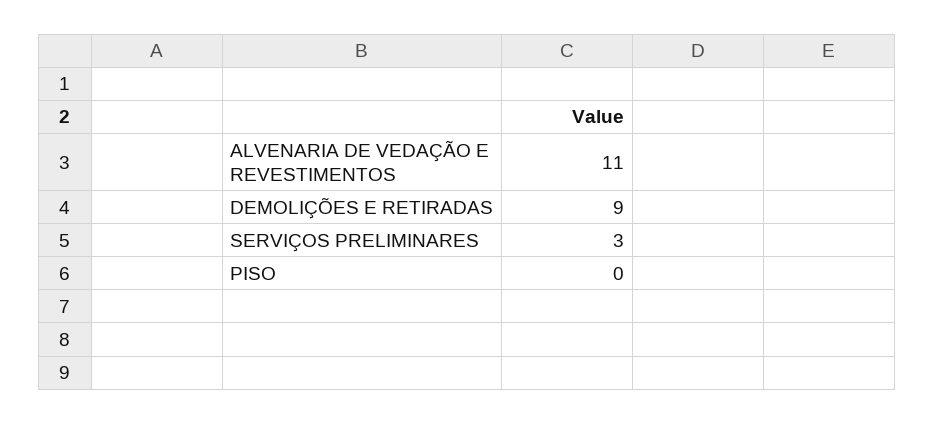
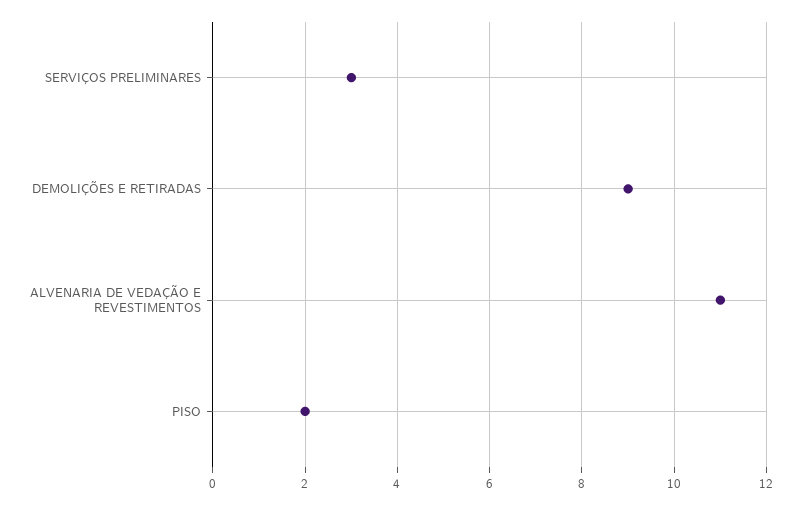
  {
    "ALVENARIA DE VEDAÇÃO E REVESTIMENTOS": 11,
    "DEMOLIÇÕES E RETIRADAS": 9,
    "SERVIÇOS PRELIMINARES": 3,
-   "PISO": 0
+   "PISO": 2
  }

